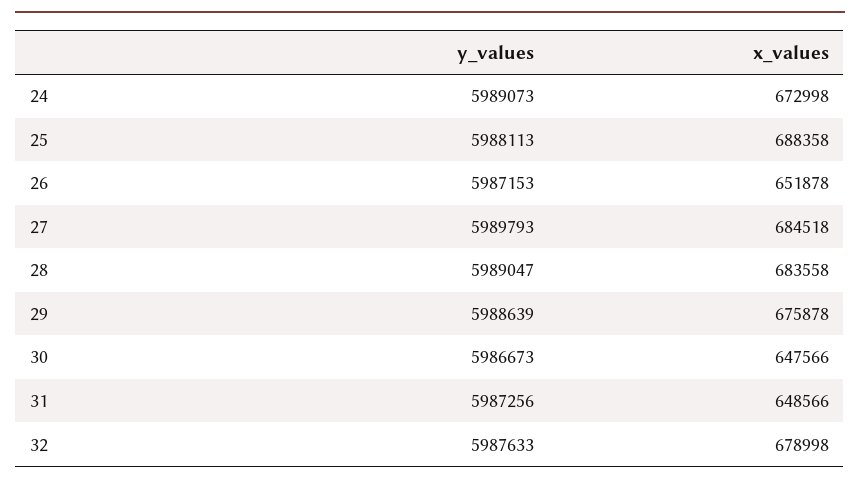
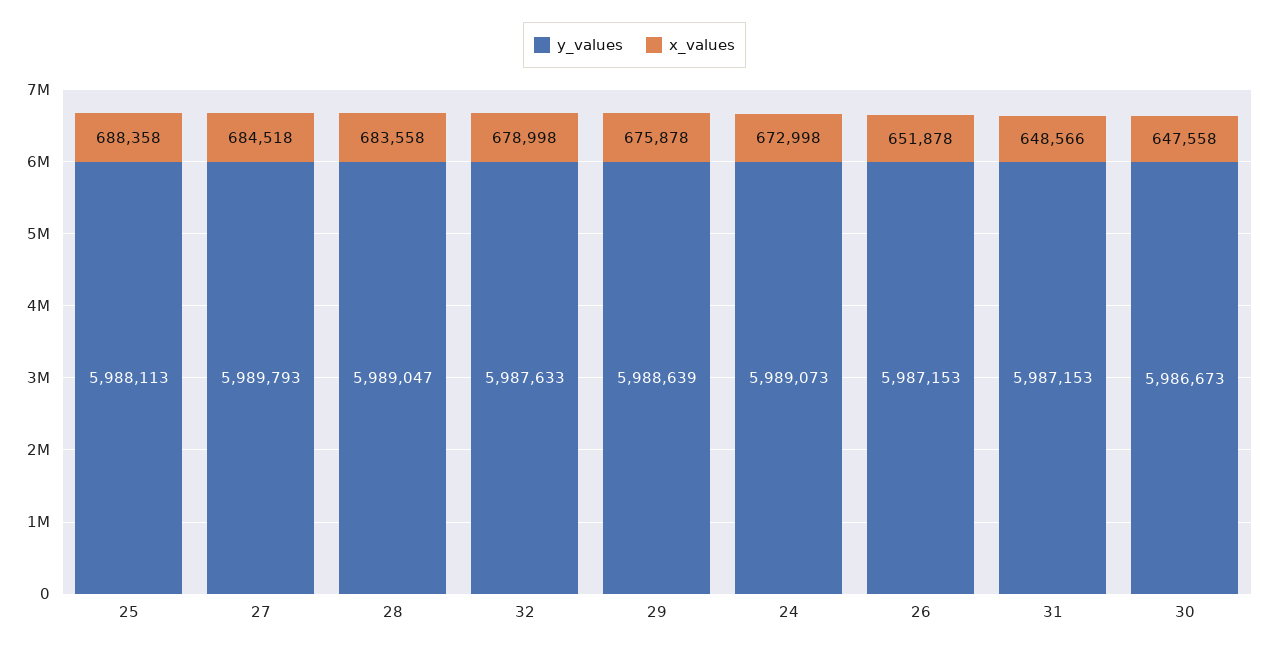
  {
    "y_values": {
      "24": 5989073,
      "25": 5988113,
      "26": 5987153,
      "27": 5989793,
      "28": 5989047,
      "29": 5988639,
      "30": 5986673,
-     "31": 5987256,
+     "31": 5987153,
      "32": 5987633
    },
    "x_values": {
      "24": 672998,
      "25": 688358,
      "26": 651878,
      "27": 684518,
      "28": 683558,
      "29": 675878,
-     "30": 647566,
+     "30": 647558,
      "31": 648566,
      "32": 678998
    }
  }

